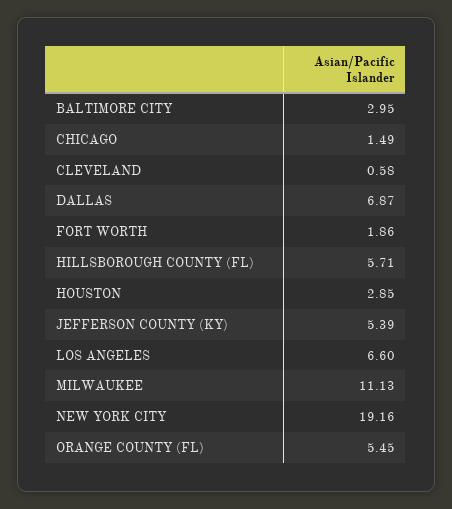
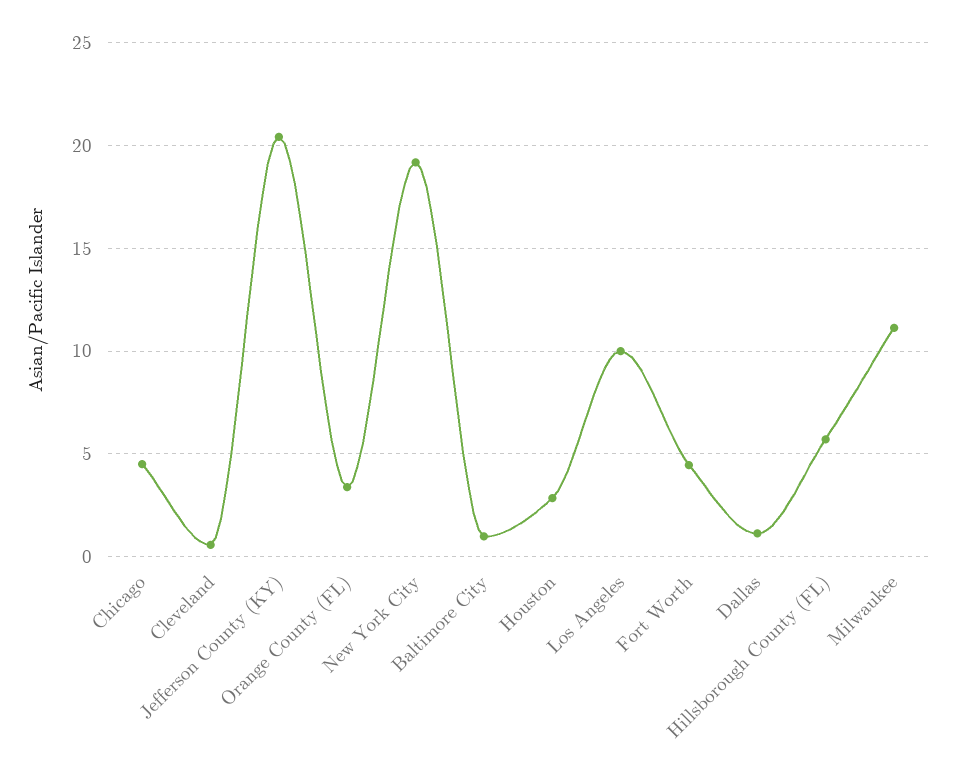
  {
-   "BALTIMORE CITY": 2.95,
+   "BALTIMORE CITY": 1,
-   "CHICAGO": 1.49,
+   "CHICAGO": 4.5,
    "CLEVELAND": 0.58,
-   "DALLAS": 6.87,
+   "DALLAS": 1,
-   "FORT WORTH": 1.86,
+   "FORT WORTH": 4.5,
    "HILLSBOROUGH COUNTY (FL)": 5.71,
    "HOUSTON": 2.85,
-   "JEFFERSON COUNTY (KY)": 5.39,
+   "JEFFERSON COUNTY (KY)": 20.5,
-   "LOS ANGELES": 6.6,
+   "LOS ANGELES": 10,
    "MILWAUKEE": 11.13,
    "NEW YORK CITY": 19.16,
-   "ORANGE COUNTY (FL)": 5.45
+   "ORANGE COUNTY (FL)": 3.5
  }

